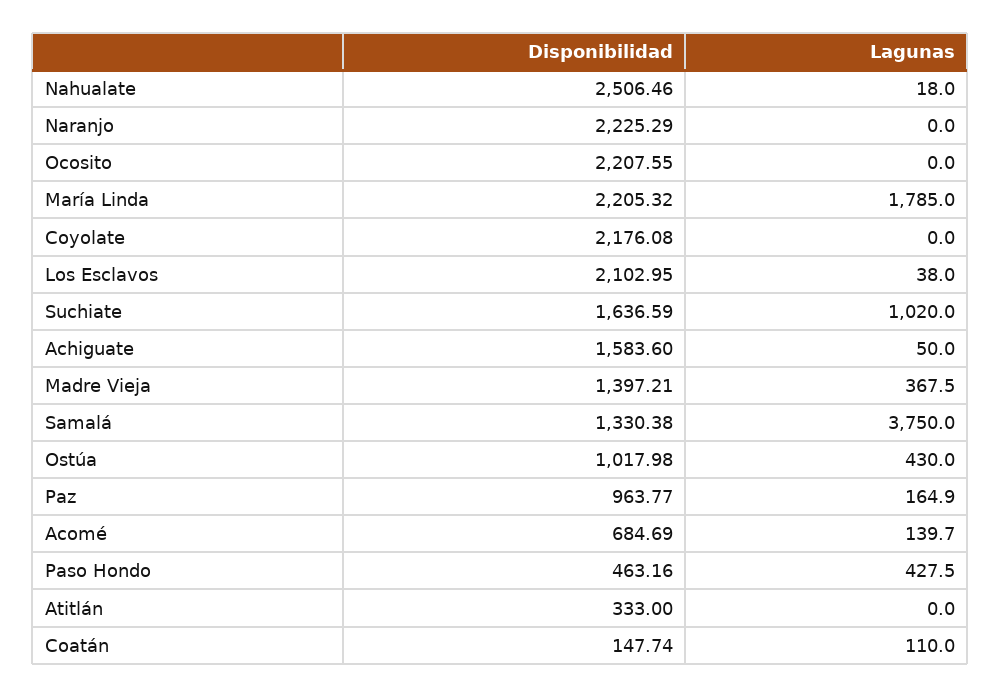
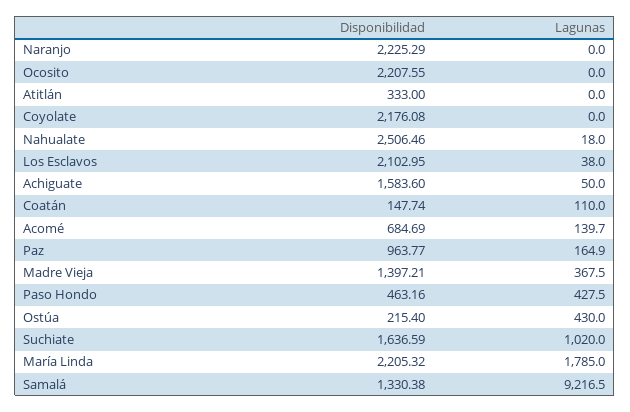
  {
    "Disponibilidad": {
      "Nahualate": 2506.46,
      "Naranjo": 2225.29,
      "Ocosito": 2207.55,
      "María Linda": 2205.32,
      "Coyolate": 2176.08,
      "Los Esclavos": 2102.95,
      "Suchiate": 1636.59,
      "Achiguate": 1583.6,
      "Madre Vieja": 1397.21,
      "Samalá": 1330.38,
-     "Ostúa": 1017.98,
+     "Ostúa": 215.4,
      "Paz": 963.77,
      "Acomé": 684.69,
      "Paso Hondo": 463.16,
      "Atitlán": 333,
      "Coatán": 147.74
    },
    "Lagunas": {
      "Nahualate": 18,
      "Naranjo": 0,
      "Ocosito": 0,
      "María Linda": 1785,
      "Coyolate": 0,
      "Los Esclavos": 38,
      "Suchiate": 1020,
      "Achiguate": 50,
      "Madre Vieja": 367.5,
-     "Samalá": 3750,
+     "Samalá": 9216.5,
      "Ostúa": 430,
      "Paz": 164.9,
      "Acomé": 139.7,
      "Paso Hondo": 427.5,
      "Atitlán": 0,
      "Coatán": 110
    }
  }

